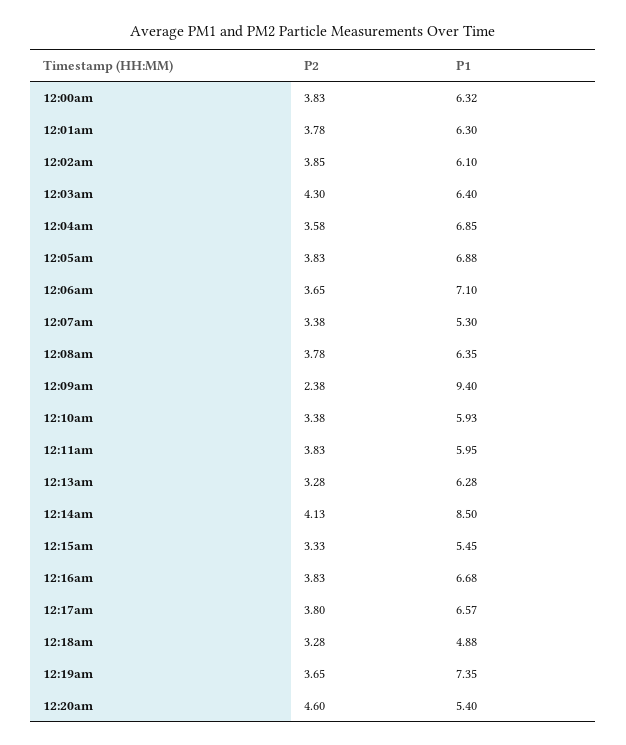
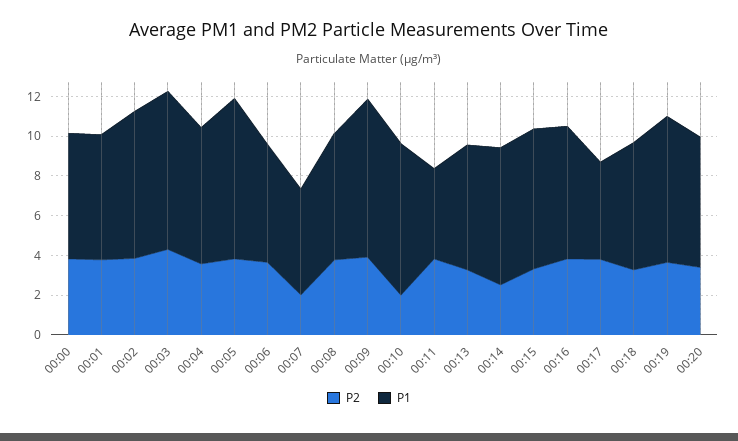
  {
    "P2": {
      "12:00am": 3.83,
      "12:01am": 3.78,
      "12:02am": 3.85,
      "12:03am": 4.3,
      "12:04am": 3.58,
      "12:05am": 3.83,
      "12:06am": 3.65,
-     "12:07am": 3.38,
+     "12:07am": 2,
      "12:08am": 3.78,
-     "12:09am": 2.38,
+     "12:09am": 4,
-     "12:10am": 3.38,
+     "12:10am": 2,
      "12:11am": 3.83,
      "12:13am": 3.28,
-     "12:14am": 4.13,
+     "12:14am": 2.5,
      "12:15am": 3.33,
      "12:16am": 3.83,
      "12:17am": 3.8,
      "12:18am": 3.28,
      "12:19am": 3.65,
-     "12:20am": 4.6
+     "12:20am": 3.5
    },
    "P1": {
      "12:00am": 6.32,
      "12:01am": 6.3,
-     "12:02am": 6.1,
+     "12:02am": 7.5,
-     "12:03am": 6.4,
+     "12:03am": 8,
      "12:04am": 6.85,
-     "12:05am": 6.88,
+     "12:05am": 8,
-     "12:06am": 7.1,
+     "12:06am": 6,
      "12:07am": 5.3,
      "12:08am": 6.35,
-     "12:09am": 9.4,
+     "12:09am": 8,
-     "12:10am": 5.93,
+     "12:10am": 7.5,
-     "12:11am": 5.95,
+     "12:11am": 4.5,
      "12:13am": 6.28,
-     "12:14am": 8.5,
+     "12:14am": 7,
-     "12:15am": 5.45,
+     "12:15am": 7,
      "12:16am": 6.68,
-     "12:17am": 6.57,
+     "12:17am": 5,
-     "12:18am": 4.88,
+     "12:18am": 6.5,
      "12:19am": 7.35,
-     "12:20am": 5.4
+     "12:20am": 6.5
    }
  }

